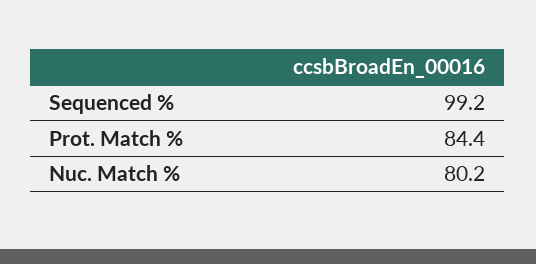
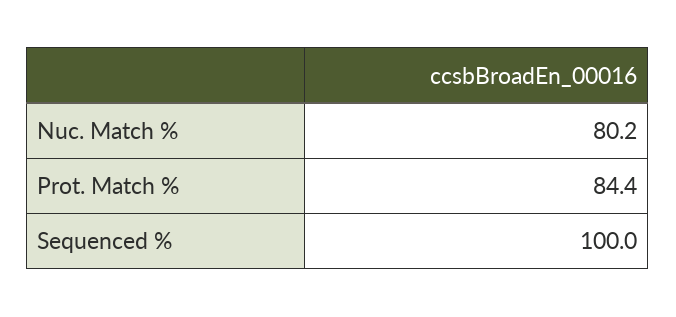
  {
-   "Sequenced %": 99.2,
+   "Sequenced %": 100,
    "Prot. Match %": 84.4,
    "Nuc. Match %": 80.2
  }

